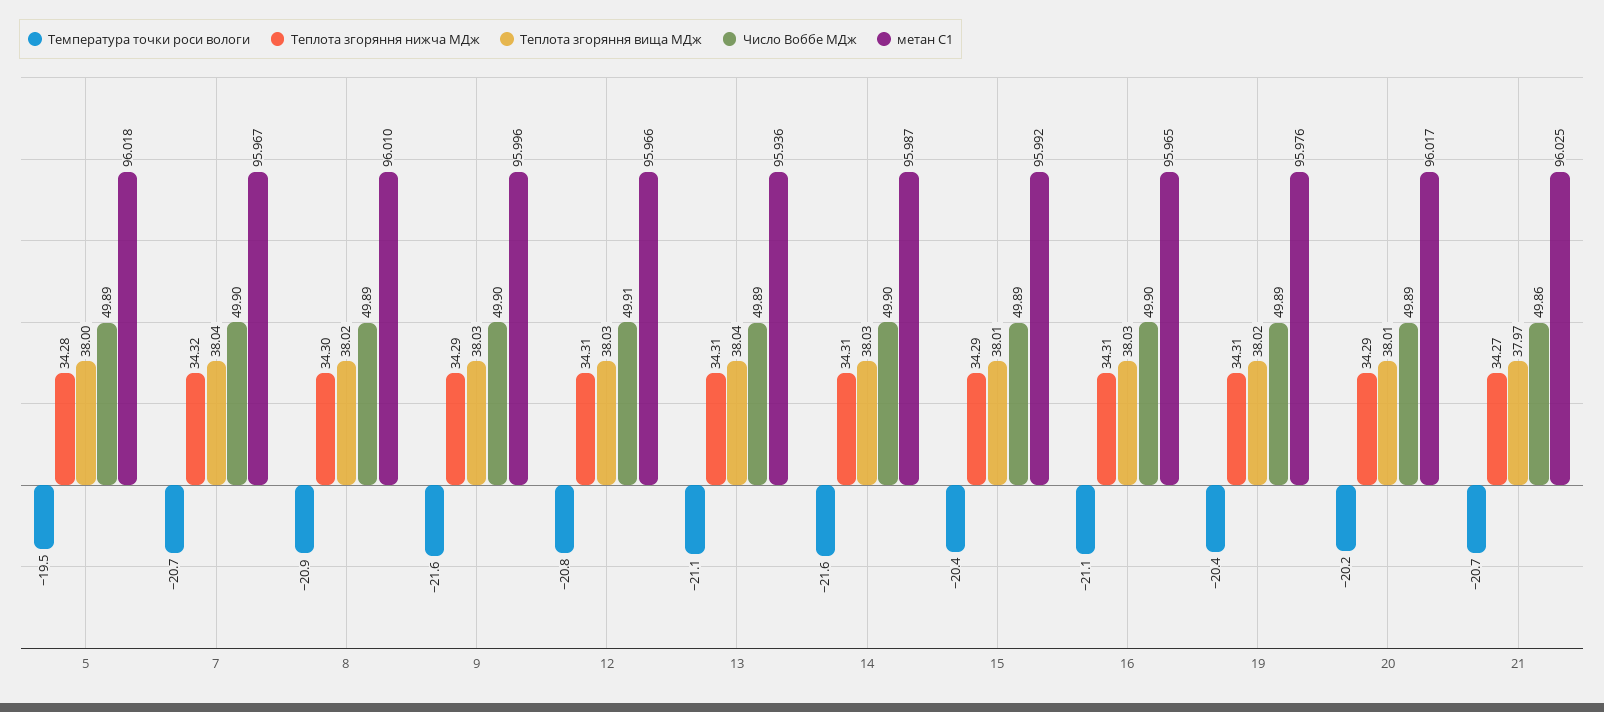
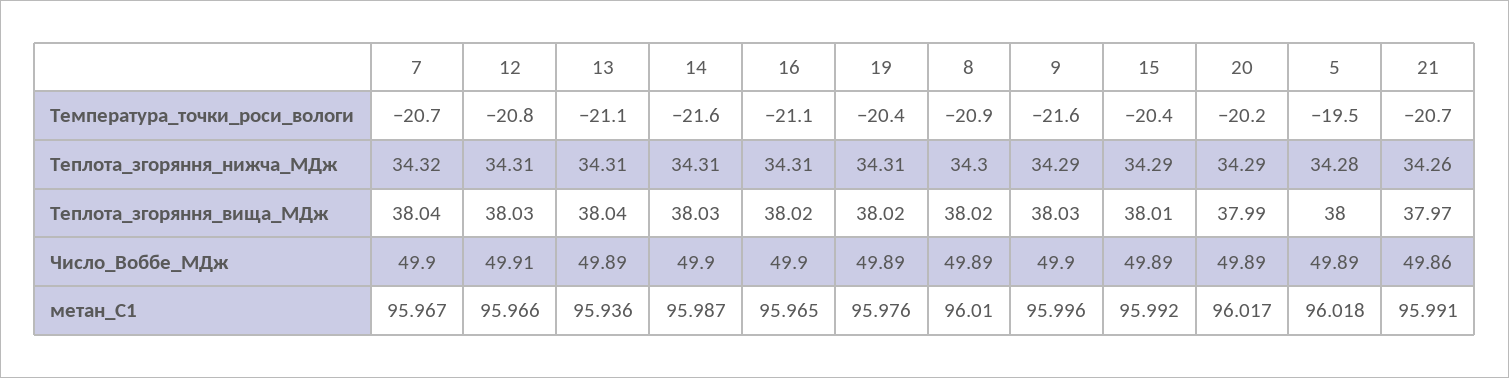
  {
    "Температура точки роси вологи": {
      "5": -19.5,
      "7": -20.7,
      "8": -20.9,
      "9": -21.6,
      "12": -20.8,
      "13": -21.1,
      "14": -21.6,
      "15": -20.4,
      "16": -21.1,
      "19": -20.4,
      "20": -20.2,
      "21": -20.7
    },
    "Теплота згоряння нижча МДж": {
      "5": 34.28,
      "7": 34.32,
      "8": 34.3,
      "9": 34.29,
      "12": 34.31,
      "13": 34.31,
      "14": 34.31,
      "15": 34.29,
      "16": 34.31,
      "19": 34.31,
      "20": 34.29,
-     "21": 34.27
+     "21": 34.26
    },
    "Теплота згоряння вища МДж": {
      "5": 38,
      "7": 38.04,
      "8": 38.02,
      "9": 38.03,
      "12": 38.03,
      "13": 38.04,
      "14": 38.03,
      "15": 38.01,
-     "16": 38.03,
+     "16": 38.02,
      "19": 38.02,
-     "20": 38.01,
+     "20": 37.99,
      "21": 37.97
    },
    "Число Воббе МДж": {
      "5": 49.89,
      "7": 49.9,
      "8": 49.89,
      "9": 49.9,
      "12": 49.91,
      "13": 49.89,
      "14": 49.9,
      "15": 49.89,
      "16": 49.9,
      "19": 49.89,
      "20": 49.89,
      "21": 49.86
    },
    "метан С1": {
      "5": 96.018,
      "7": 95.967,
      "8": 96.01,
      "9": 95.996,
      "12": 95.966,
      "13": 95.936,
      "14": 95.987,
      "15": 95.992,
      "16": 95.965,
      "19": 95.976,
      "20": 96.017,
-     "21": 96.025
+     "21": 95.991
    }
  }

